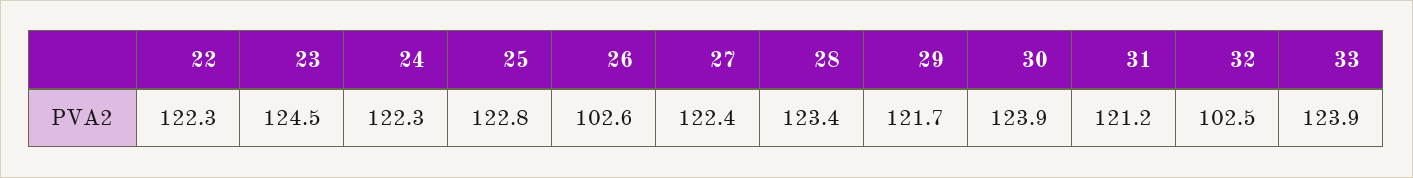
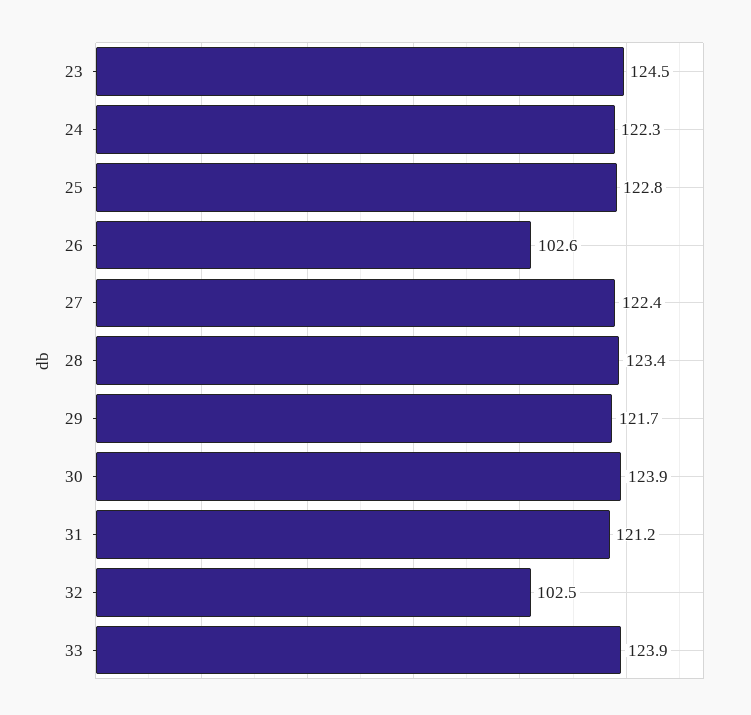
  {
-   "22": 122.3,
    "23": 124.5,
    "24": 122.3,
    "25": 122.8,
    "26": 102.6,
    "27": 122.4,
    "28": 123.4,
    "29": 121.7,
    "30": 123.9,
    "31": 121.2,
    "32": 102.5,
    "33": 123.9
  }

